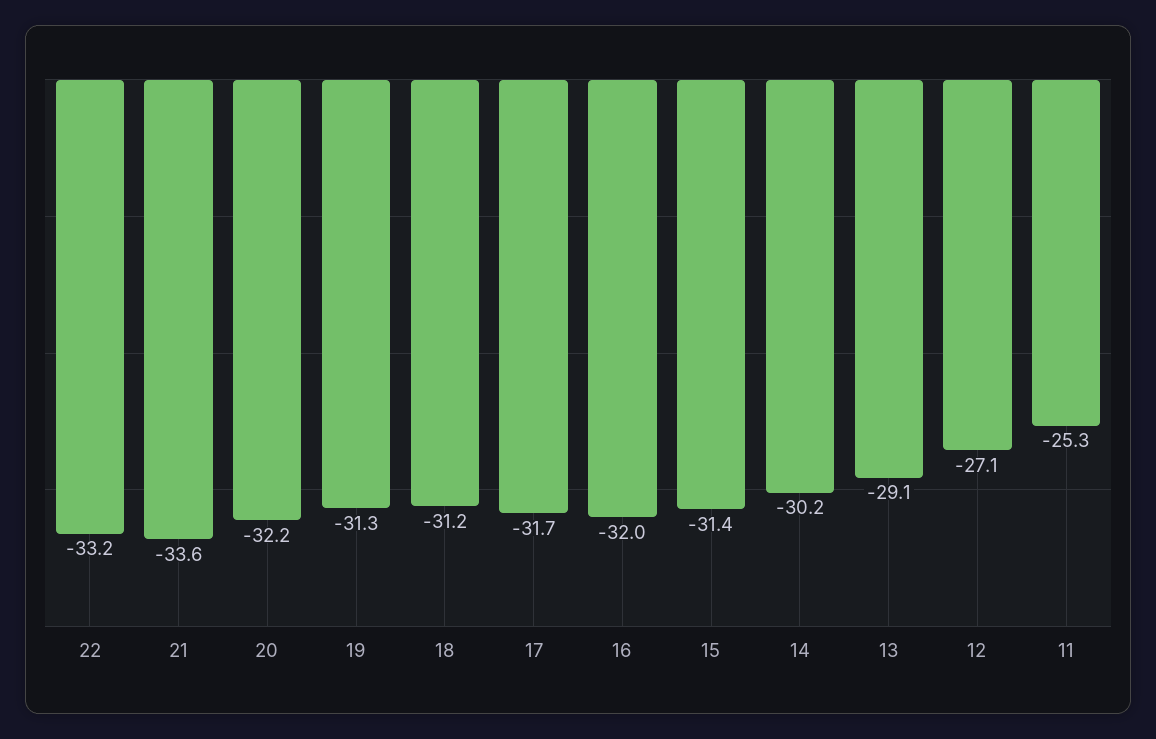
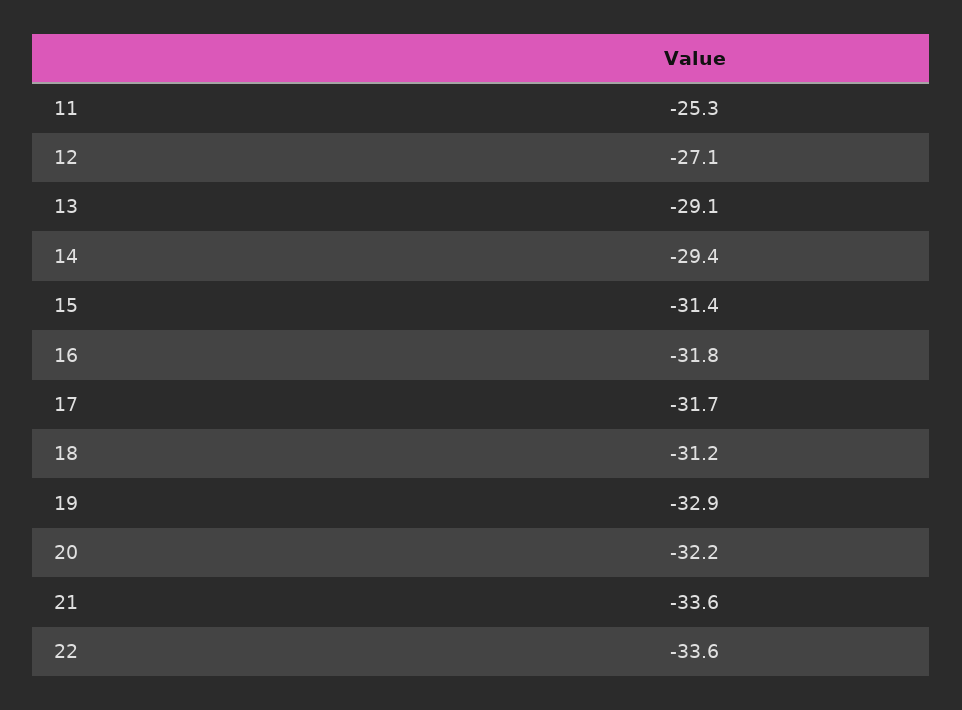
  {
-   "22": -33.2,
+   "22": -33.6,
    "21": -33.6,
    "20": -32.2,
-   "19": -31.3,
+   "19": -32.9,
    "18": -31.2,
    "17": -31.7,
-   "16": -32,
+   "16": -31.8,
    "15": -31.4,
-   "14": -30.2,
+   "14": -29.4,
    "13": -29.1,
    "12": -27.1,
    "11": -25.3
  }

